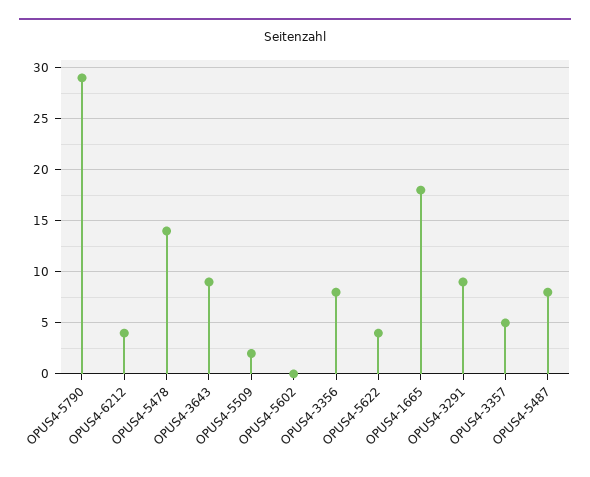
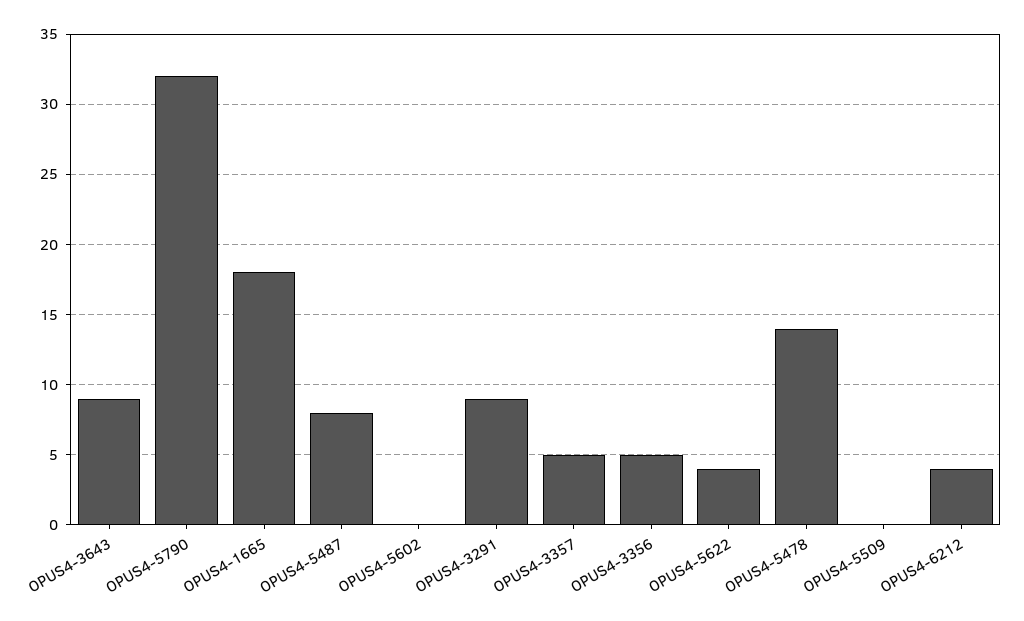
  {
-   "OPUS4-5790": 29,
+   "OPUS4-5790": 32,
    "OPUS4-6212": 4,
    "OPUS4-5478": 14,
    "OPUS4-3643": 9,
-   "OPUS4-5509": 2,
+   "OPUS4-5509": 0,
    "OPUS4-5602": 0,
-   "OPUS4-3356": 8,
+   "OPUS4-3356": 5,
    "OPUS4-5622": 4,
    "OPUS4-1665": 18,
    "OPUS4-3291": 9,
    "OPUS4-3357": 5,
    "OPUS4-5487": 8
  }

